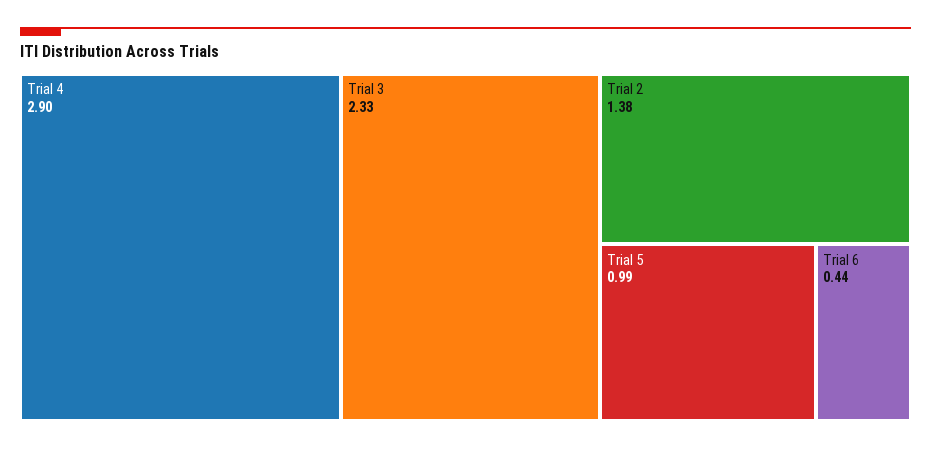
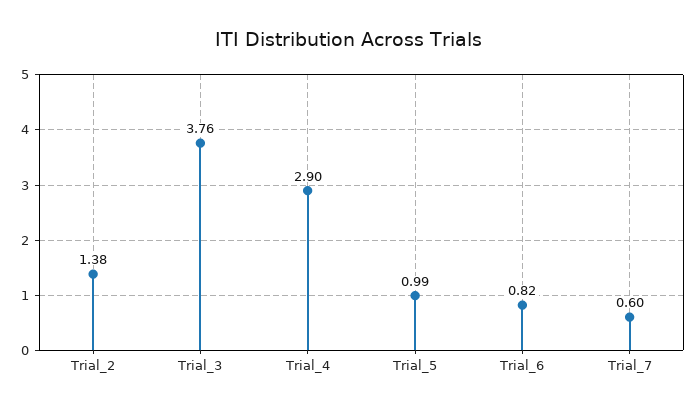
  {
    "Trial 4": 2.9,
-   "Trial 3": 2.33,
+   "Trial 3": 3.76,
    "Trial 2": 1.38,
    "Trial 5": 0.99,
-   "Trial 6": 0.44
+   "Trial 6": 0.82,
+   "Trial_7": 0.6
  }

